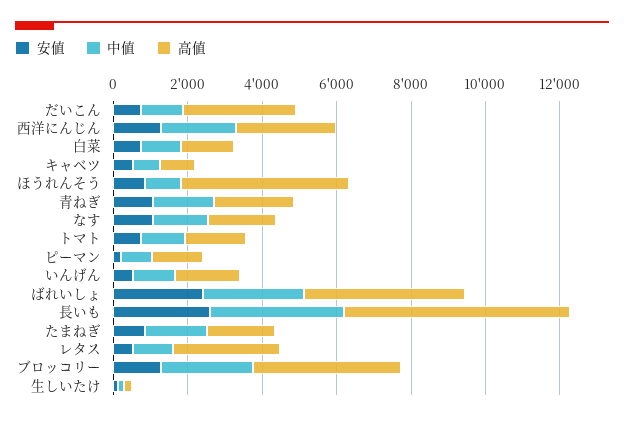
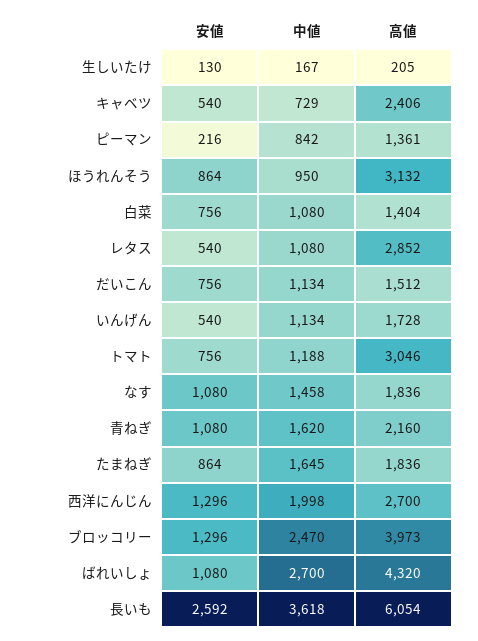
  {
    "安値": {
      "だいこん": 756,
      "西洋にんじん": 1296,
      "白菜": 756,
      "キャベツ": 540,
      "ほうれんそう": 864,
      "青ねぎ": 1080,
      "なす": 1080,
      "トマト": 756,
      "ピーマン": 216,
      "いんげん": 540,
-     "ばれいしょ": 2500,
+     "ばれいしょ": 1080,
      "長いも": 2592,
      "たまねぎ": 864,
      "レタス": 540,
      "ブロッコリー": 1296,
      "生しいたけ": 130
    },
    "中値": {
      "だいこん": 1134,
      "西洋にんじん": 1998,
      "白菜": 1080,
      "キャベツ": 729,
      "ほうれんそう": 950,
      "青ねぎ": 1620,
      "なす": 1458,
      "トマト": 1188,
      "ピーマン": 842,
      "いんげん": 1134,
      "ばれいしょ": 2700,
      "長いも": 3618,
      "たまねぎ": 1645,
      "レタス": 1080,
      "ブロッコリー": 2470,
      "生しいたけ": 167
    },
    "高値": {
-     "だいこん": 3000,
+     "だいこん": 1512,
      "西洋にんじん": 2700,
      "白菜": 1404,
-     "キャベツ": 1000,
+     "キャベツ": 2406,
-     "ほうれんそう": 4500,
+     "ほうれんそう": 3132,
      "青ねぎ": 2160,
      "なす": 1836,
-     "トマト": 1500,
+     "トマト": 3046,
      "ピーマン": 1361,
      "いんげん": 1728,
      "ばれいしょ": 4320,
      "長いも": 6054,
      "たまねぎ": 1836,
      "レタス": 2852,
      "ブロッコリー": 3973,
      "生しいたけ": 205
    }
  }

